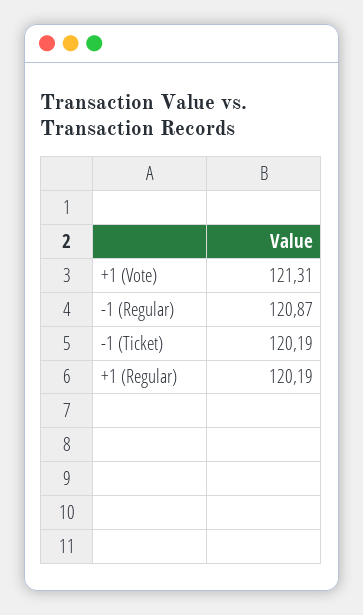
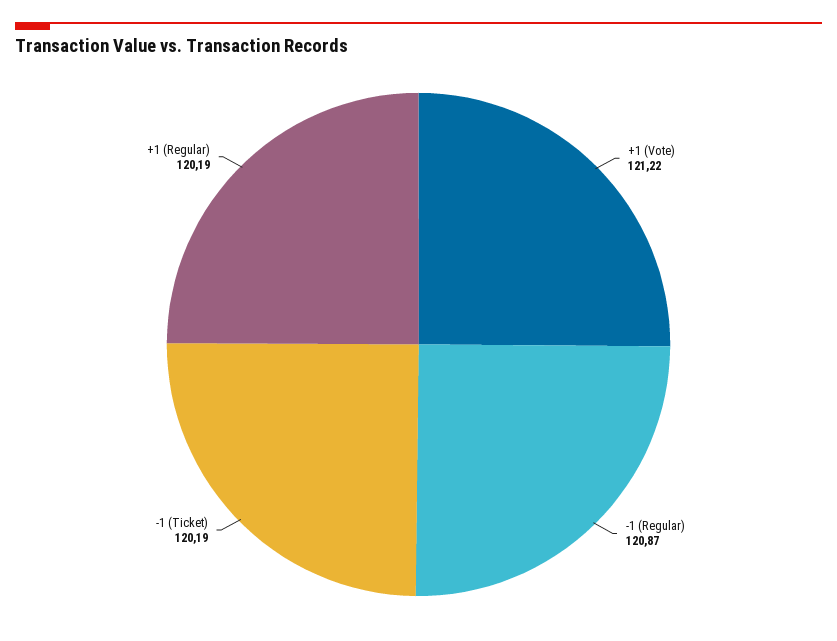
  {
-   "+1 (Vote)": 121.31,
+   "+1 (Vote)": 121.22,
    "-1 (Regular)": 120.87,
    "-1 (Ticket)": 120.19,
    "+1 (Regular)": 120.19
  }

